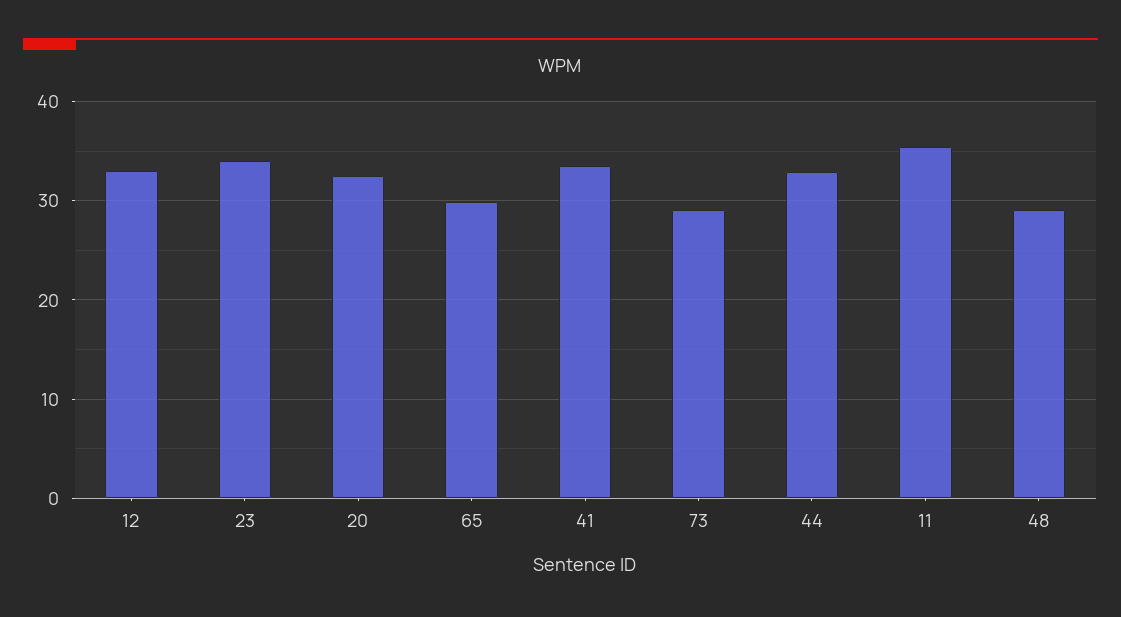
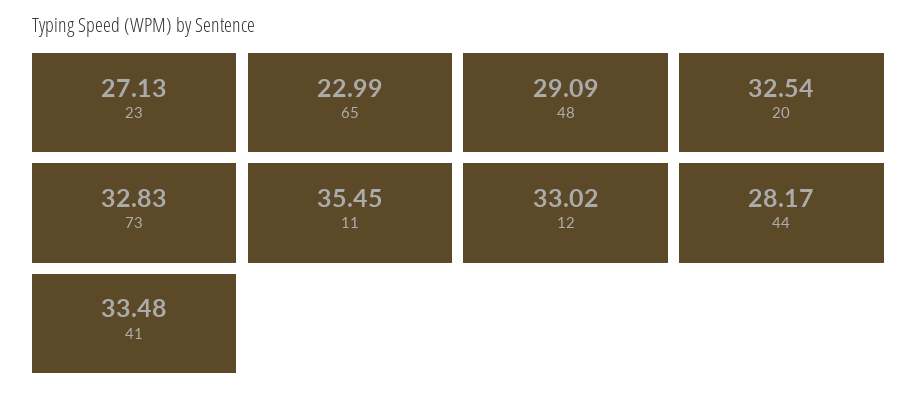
  {
    "12": 33.02,
-   "23": 34,
+   "23": 27.13,
    "20": 32.54,
-   "65": 30,
+   "65": 22.99,
    "41": 33.48,
-   "73": 29,
+   "73": 32.83,
-   "44": 33,
+   "44": 28.17,
    "11": 35.45,
    "48": 29.09
  }

